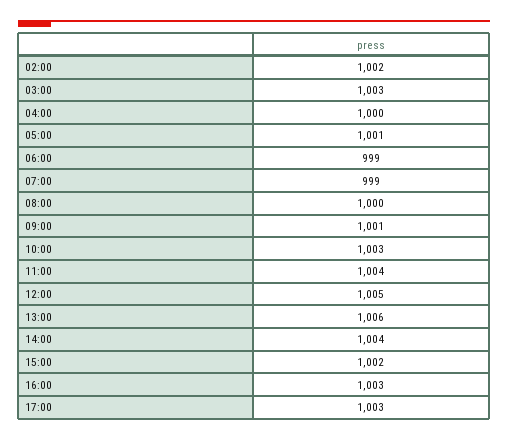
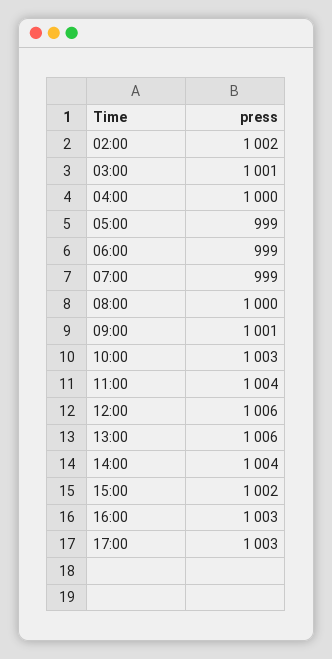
  {
    "02:00": 1002,
-   "03:00": 1003,
+   "03:00": 1001,
    "04:00": 1000,
-   "05:00": 1001,
+   "05:00": 999,
    "06:00": 999,
    "07:00": 999,
    "08:00": 1000,
    "09:00": 1001,
    "10:00": 1003,
    "11:00": 1004,
-   "12:00": 1005,
+   "12:00": 1006,
    "13:00": 1006,
    "14:00": 1004,
    "15:00": 1002,
    "16:00": 1003,
    "17:00": 1003
  }

